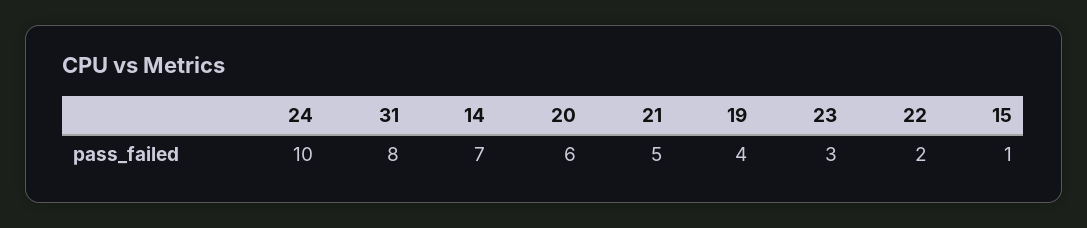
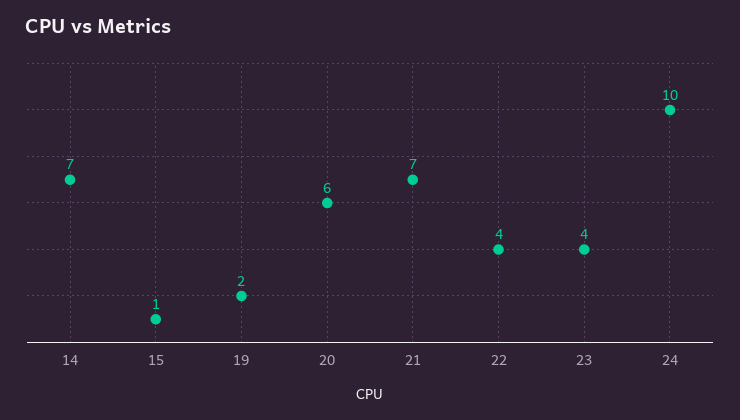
  {
    "24": 10,
-   "31": 8,
    "14": 7,
    "20": 6,
-   "21": 5,
+   "21": 7,
-   "19": 4,
+   "19": 2,
-   "23": 3,
+   "23": 4,
-   "22": 2,
+   "22": 4,
    "15": 1
  }

